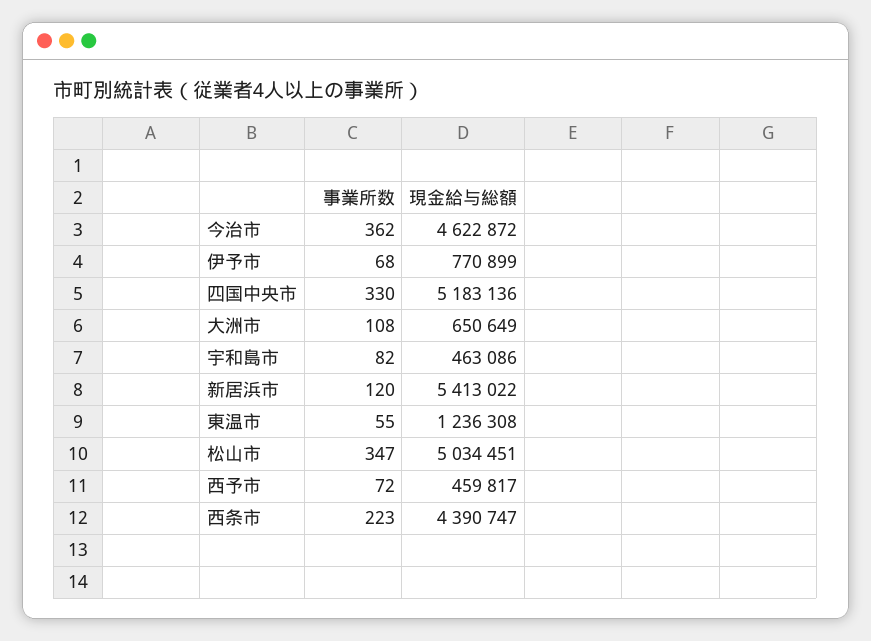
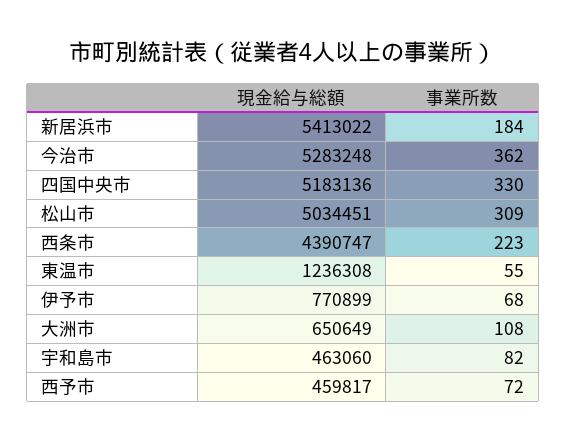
  {
    "事業所数": {
      "今治市": 362,
      "伊予市": 68,
      "四国中央市": 330,
      "大洲市": 108,
      "宇和島市": 82,
-     "新居浜市": 120,
+     "新居浜市": 184,
      "東温市": 55,
-     "松山市": 347,
+     "松山市": 309,
      "西予市": 72,
      "西条市": 223
    },
    "現金給与総額": {
-     "今治市": 4622872,
+     "今治市": 5283248,
      "伊予市": 770899,
      "四国中央市": 5183136,
      "大洲市": 650649,
-     "宇和島市": 463086,
+     "宇和島市": 463060,
      "新居浜市": 5413022,
      "東温市": 1236308,
      "松山市": 5034451,
      "西予市": 459817,
      "西条市": 4390747
    }
  }

